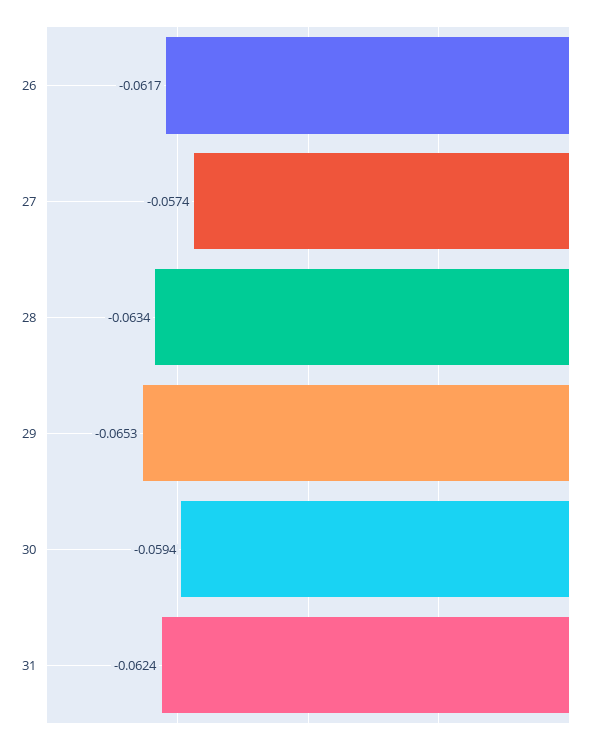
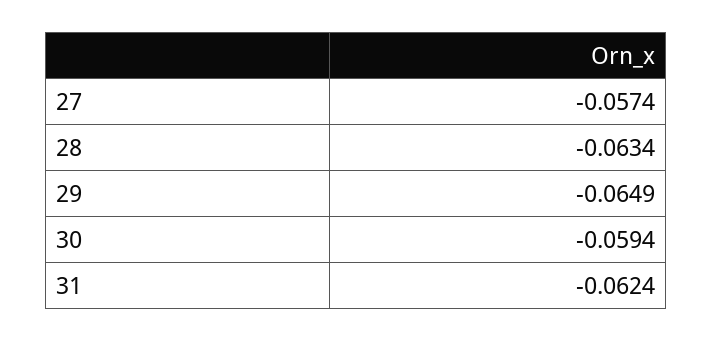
  {
-   "26": -0.0617,
    "27": -0.0574,
    "28": -0.0634,
-   "29": -0.0653,
+   "29": -0.0649,
    "30": -0.0594,
    "31": -0.0624
  }

